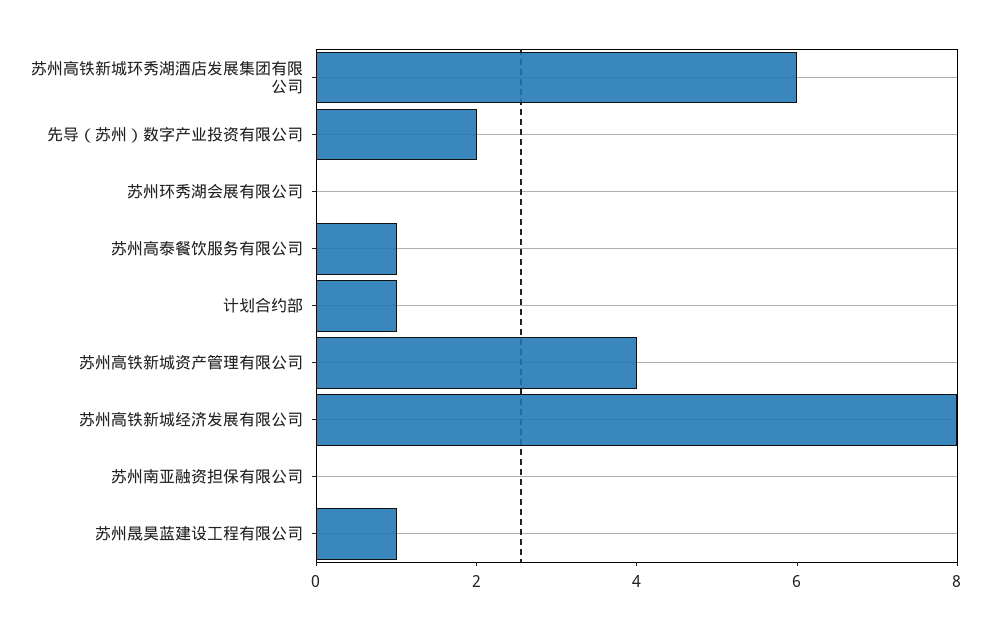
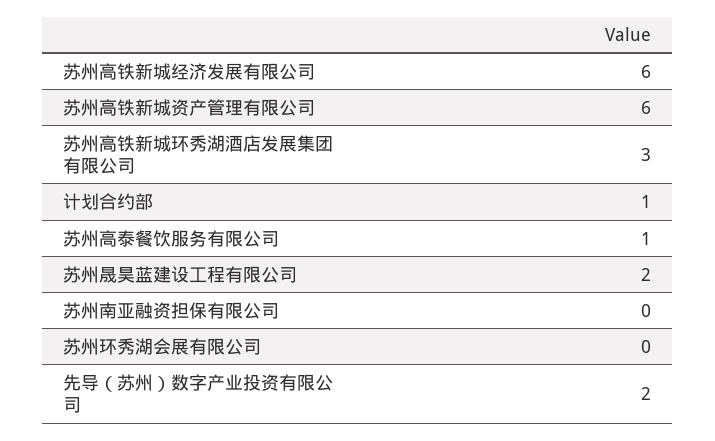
  {
-   "苏州高铁新城环秀湖酒店发展集团有限公司": 6,
+   "苏州高铁新城环秀湖酒店发展集团有限公司": 3,
    "先导（苏州）数字产业投资有限公司": 2,
    "苏州环秀湖会展有限公司": 0,
    "苏州高泰餐饮服务有限公司": 1,
    "计划合约部": 1,
-   "苏州高铁新城资产管理有限公司": 4,
+   "苏州高铁新城资产管理有限公司": 6,
-   "苏州高铁新城经济发展有限公司": 8,
+   "苏州高铁新城经济发展有限公司": 6,
    "苏州南亚融资担保有限公司": 0,
-   "苏州晟昊蓝建设工程有限公司": 1
+   "苏州晟昊蓝建设工程有限公司": 2
  }

